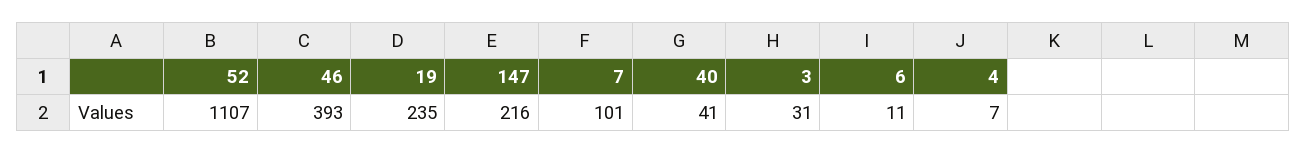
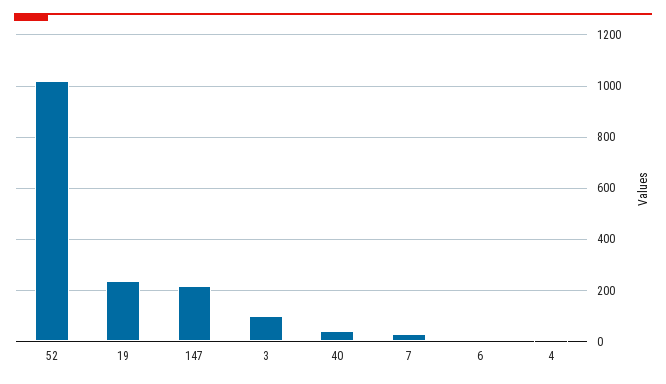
  {
-   "52": 1107,
+   "52": 1025,
-   "46": 393,
    "19": 235,
    "147": 216,
-   "7": 101,
+   "7": 25,
    "40": 41,
-   "3": 31,
+   "3": 100,
    "6": 11,
    "4": 7
  }

